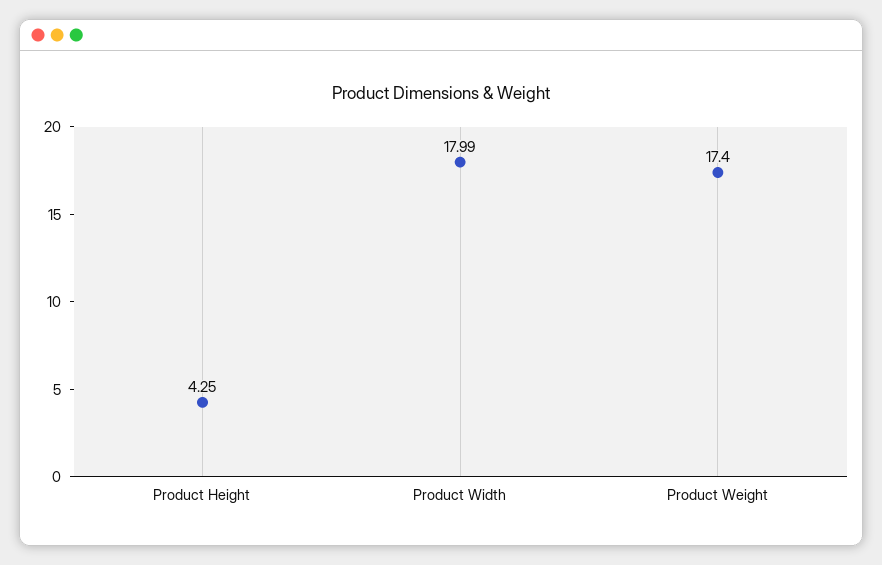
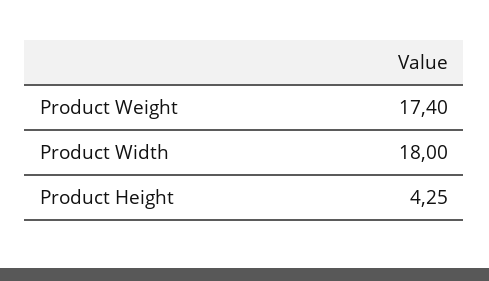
  {
    "Product Height": 4.25,
-   "Product Width": 17.99,
+   "Product Width": 18,
    "Product Weight": 17.4
  }

